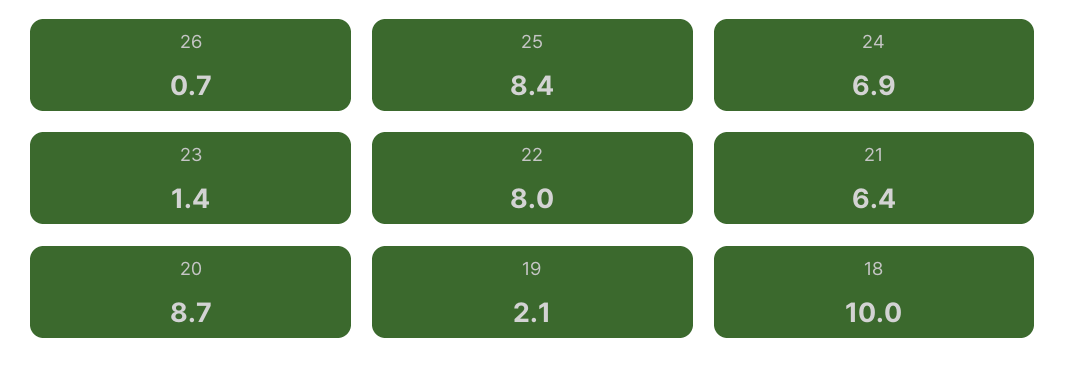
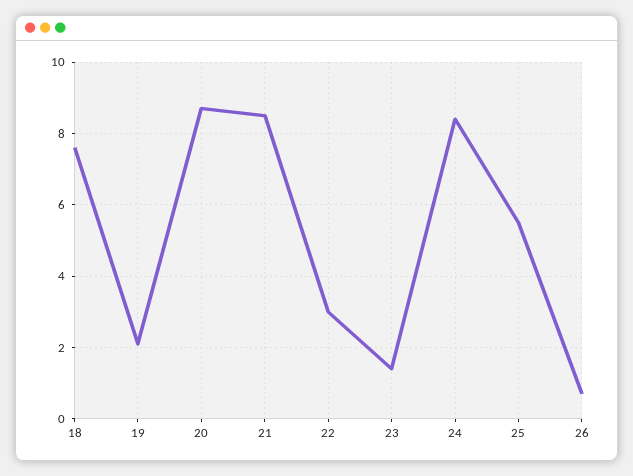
  {
    "26": 0.7,
-   "25": 8.4,
+   "25": 5.5,
-   "24": 6.9,
+   "24": 8.5,
    "23": 1.4,
-   "22": 8,
+   "22": 3,
-   "21": 6.4,
+   "21": 8.5,
    "20": 8.7,
    "19": 2.1,
-   "18": 10
+   "18": 7.5
  }

